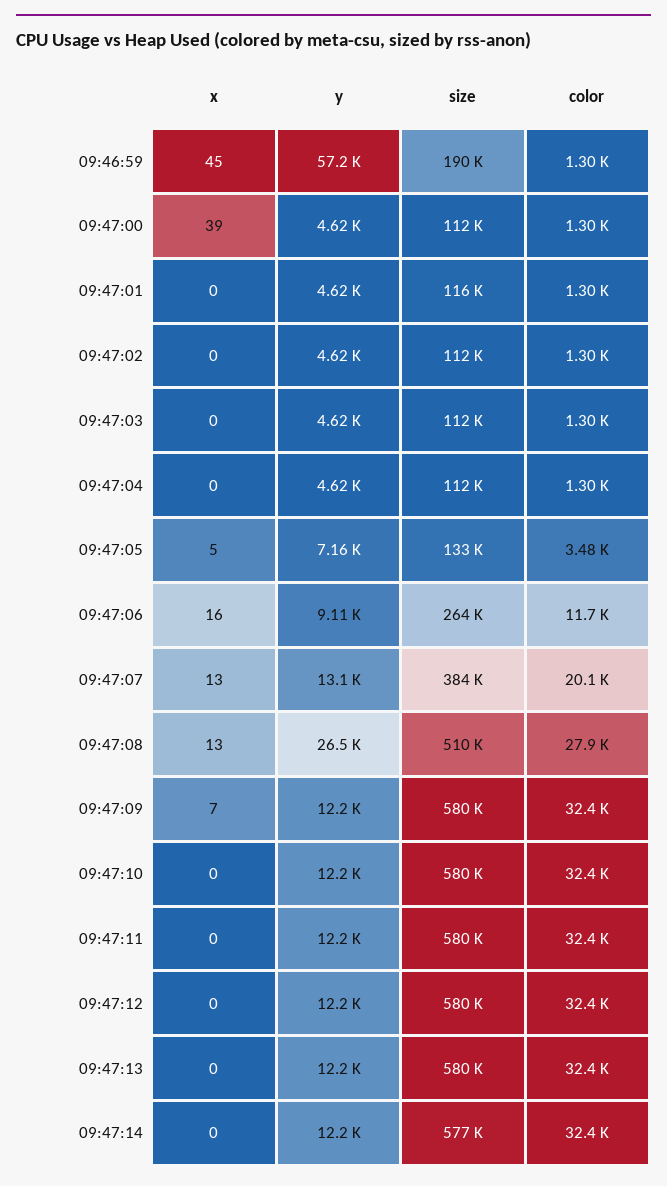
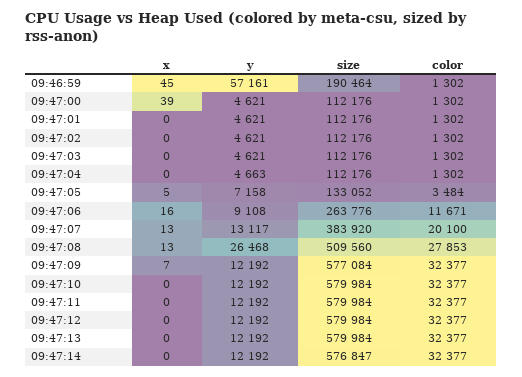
  {
    "x": {
      "09:46:59": 45,
      "09:47:00": 39,
      "09:47:01": 0,
      "09:47:02": 0,
      "09:47:03": 0,
      "09:47:04": 0,
      "09:47:05": 5,
      "09:47:06": 16,
      "09:47:07": 13,
      "09:47:08": 13,
      "09:47:09": 7,
      "09:47:10": 0,
      "09:47:11": 0,
      "09:47:12": 0,
      "09:47:13": 0,
      "09:47:14": 0
    },
    "y": {
      "09:46:59": 57161,
      "09:47:00": 4621,
      "09:47:01": 4621,
      "09:47:02": 4621,
      "09:47:03": 4621,
-     "09:47:04": 4620,
+     "09:47:04": 4663,
      "09:47:05": 7158,
      "09:47:06": 9108,
      "09:47:07": 13117,
      "09:47:08": 26468,
      "09:47:09": 12192,
      "09:47:10": 12192,
      "09:47:11": 12192,
      "09:47:12": 12192,
      "09:47:13": 12192,
      "09:47:14": 12192
    },
    "size": {
      "09:46:59": 190464,
      "09:47:00": 112176,
-     "09:47:01": 116000,
+     "09:47:01": 112176,
      "09:47:02": 112176,
      "09:47:03": 112176,
      "09:47:04": 112176,
      "09:47:05": 133052,
      "09:47:06": 263776,
      "09:47:07": 383920,
      "09:47:08": 509560,
-     "09:47:09": 580000,
+     "09:47:09": 577084,
      "09:47:10": 579984,
      "09:47:11": 579984,
      "09:47:12": 579984,
      "09:47:13": 579984,
      "09:47:14": 576847
    },
    "color": {
      "09:46:59": 1302,
      "09:47:00": 1302,
      "09:47:01": 1302,
      "09:47:02": 1302,
      "09:47:03": 1302,
      "09:47:04": 1302,
      "09:47:05": 3484,
      "09:47:06": 11671,
      "09:47:07": 20100,
      "09:47:08": 27853,
      "09:47:09": 32377,
      "09:47:10": 32377,
      "09:47:11": 32377,
      "09:47:12": 32377,
      "09:47:13": 32377,
      "09:47:14": 32377
    }
  }

